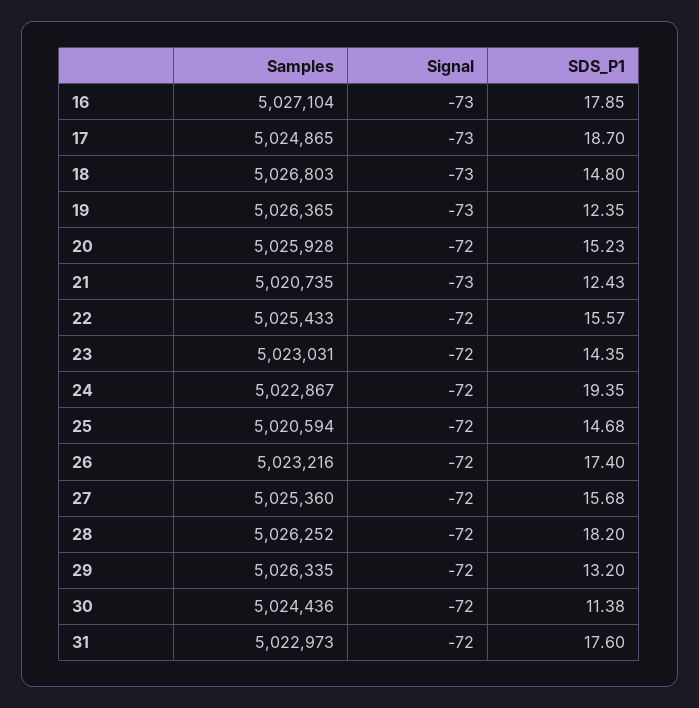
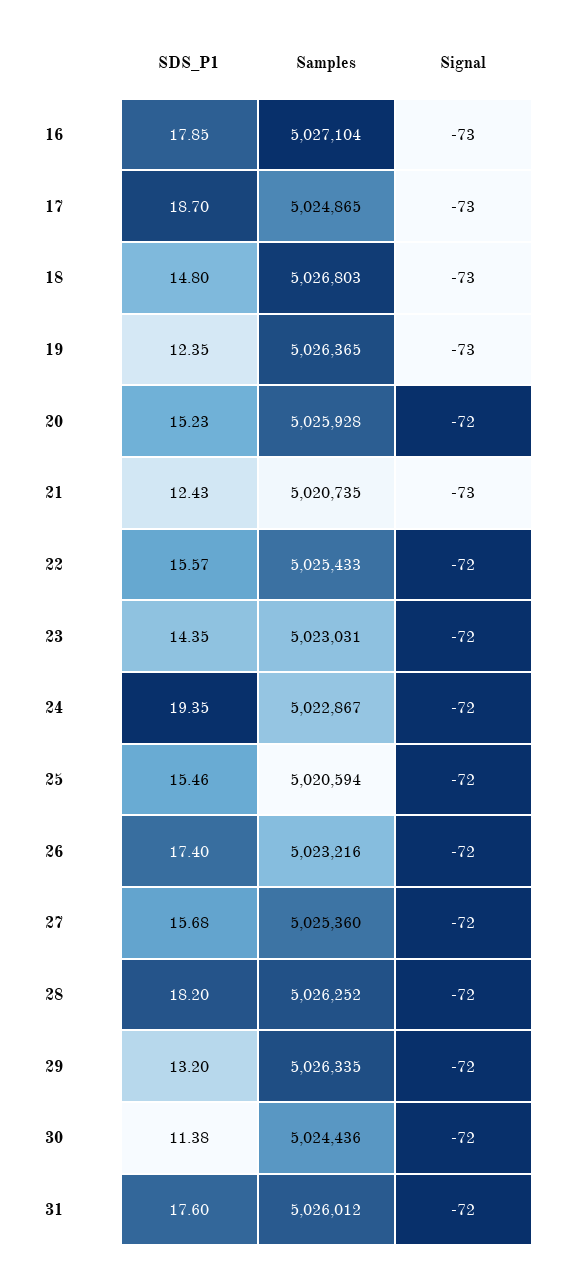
  {
    "Samples": {
      "16": 5027104,
      "17": 5024865,
      "18": 5026803,
      "19": 5026365,
      "20": 5025928,
      "21": 5020735,
      "22": 5025433,
      "23": 5023031,
      "24": 5022867,
      "25": 5020594,
      "26": 5023216,
      "27": 5025360,
      "28": 5026252,
      "29": 5026335,
      "30": 5024436,
-     "31": 5022973
+     "31": 5026012
    },
    "Signal": {
      "16": -73,
      "17": -73,
      "18": -73,
      "19": -73,
      "20": -72,
      "21": -73,
      "22": -72,
      "23": -72,
      "24": -72,
      "25": -72,
      "26": -72,
      "27": -72,
      "28": -72,
      "29": -72,
      "30": -72,
      "31": -72
    },
    "SDS_P1": {
      "16": 17.85,
      "17": 18.7,
      "18": 14.8,
      "19": 12.35,
      "20": 15.23,
      "21": 12.43,
      "22": 15.57,
      "23": 14.35,
      "24": 19.35,
-     "25": 14.68,
+     "25": 15.46,
      "26": 17.4,
      "27": 15.68,
      "28": 18.2,
      "29": 13.2,
      "30": 11.38,
      "31": 17.6
    }
  }

